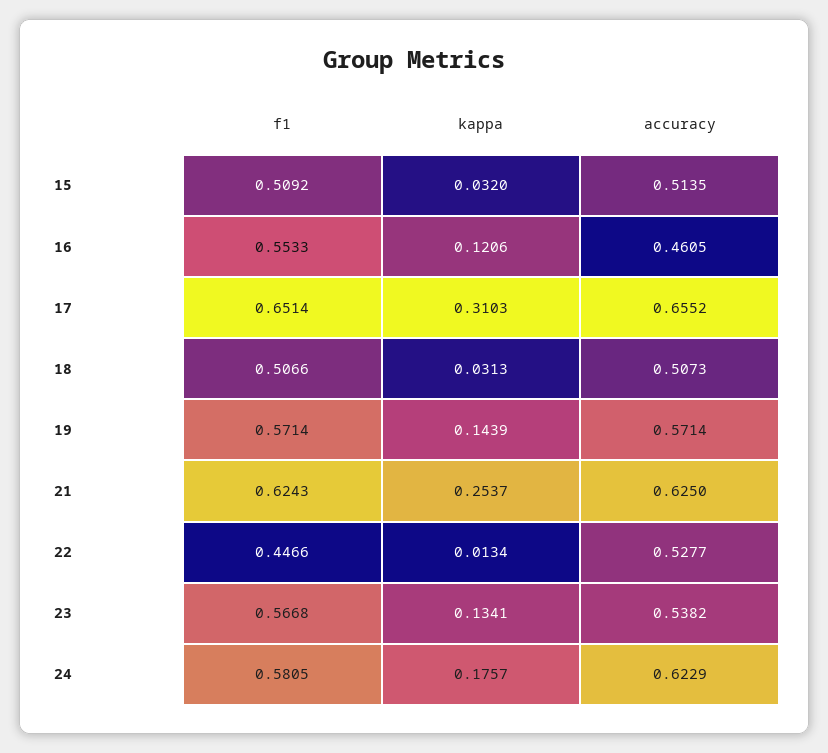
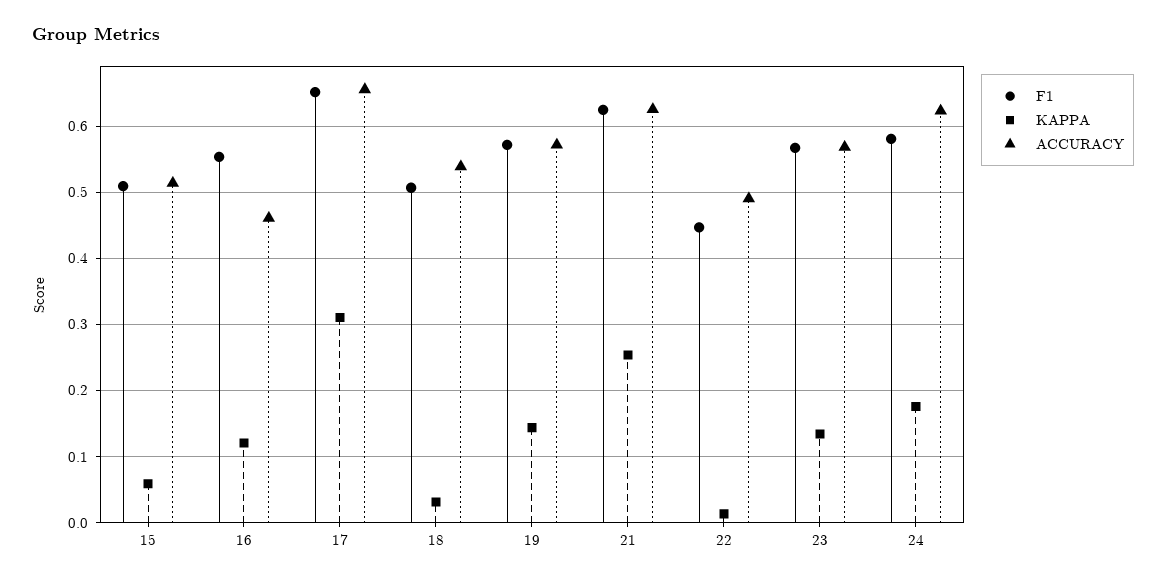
  {
    "f1": {
      "15": 0.5092,
      "16": 0.5533,
      "17": 0.6514,
      "18": 0.5066,
      "19": 0.5714,
      "21": 0.6243,
      "22": 0.4466,
      "23": 0.5668,
      "24": 0.5805
    },
    "kappa": {
-     "15": 0.032,
+     "15": 0.06,
      "16": 0.1206,
      "17": 0.3103,
      "18": 0.0313,
      "19": 0.1439,
      "21": 0.2537,
      "22": 0.0134,
      "23": 0.1341,
      "24": 0.1757
    },
    "accuracy": {
      "15": 0.5135,
      "16": 0.4605,
      "17": 0.6552,
-     "18": 0.5073,
+     "18": 0.54,
      "19": 0.5714,
      "21": 0.625,
-     "22": 0.5277,
+     "22": 0.49,
-     "23": 0.5382,
+     "23": 0.57,
      "24": 0.6229
    }
  }

